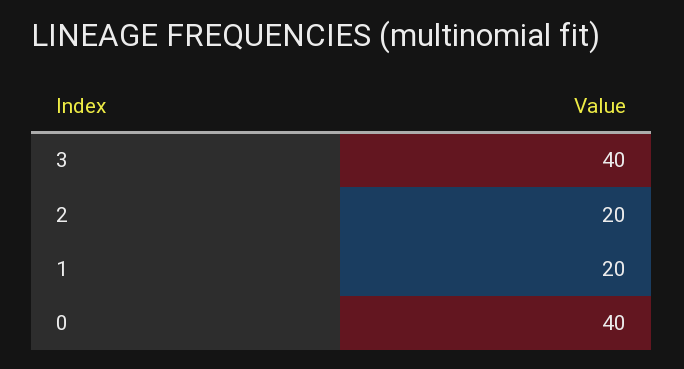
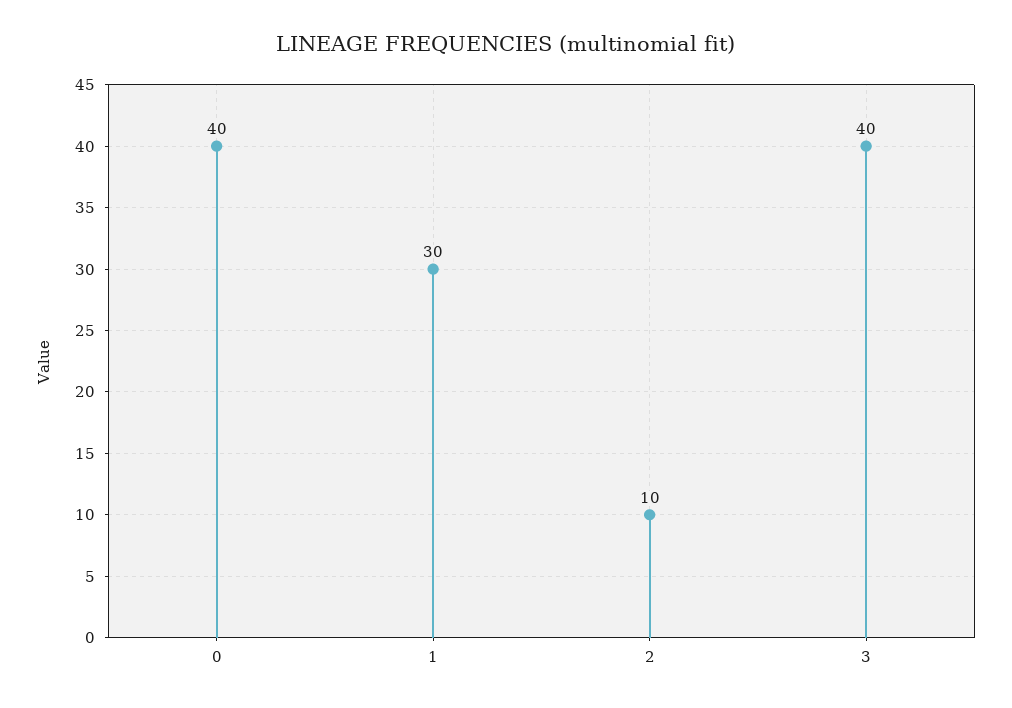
  {
    "3": 40,
-   "2": 20,
+   "2": 10,
-   "1": 20,
+   "1": 30,
    "0": 40
  }

